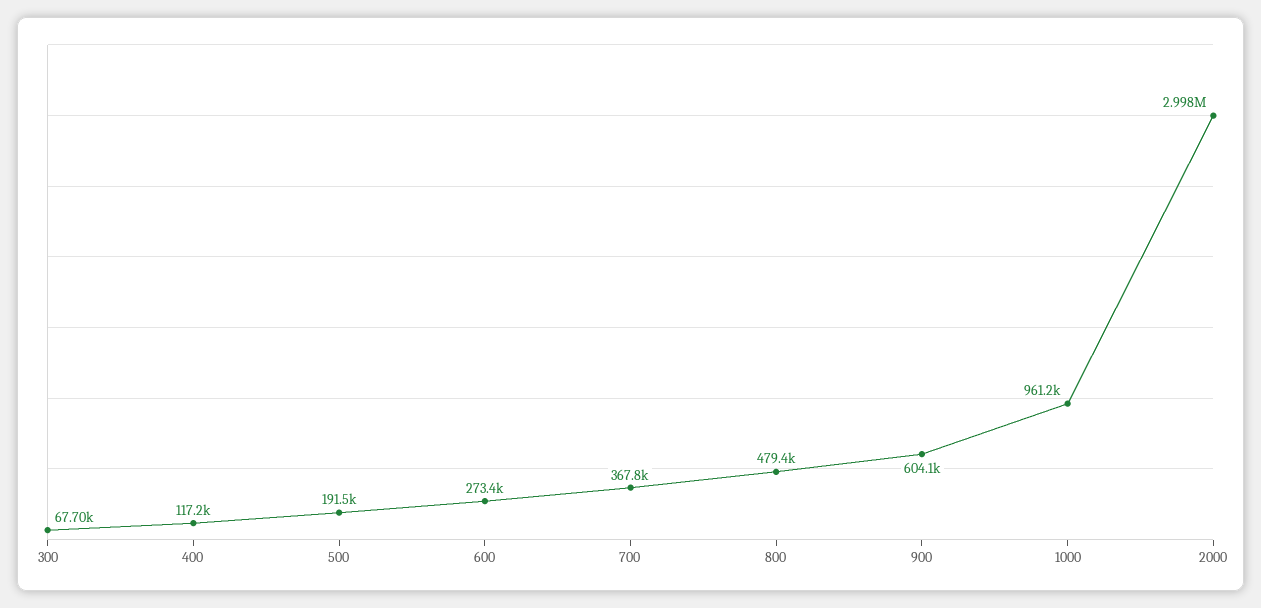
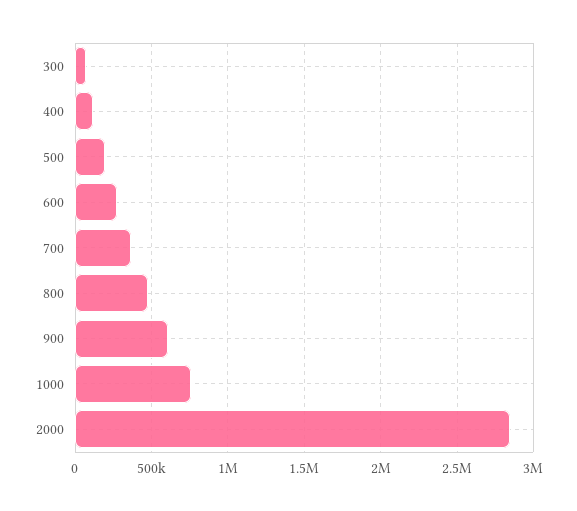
  {
    "300": 67700,
    "400": 117200,
    "500": 191500,
    "600": 273400,
    "700": 367800,
    "800": 479400,
    "900": 604100,
-   "1000": 961200,
+   "1000": 750000,
-   "2000": 2998000
+   "2000": 2850000
  }

